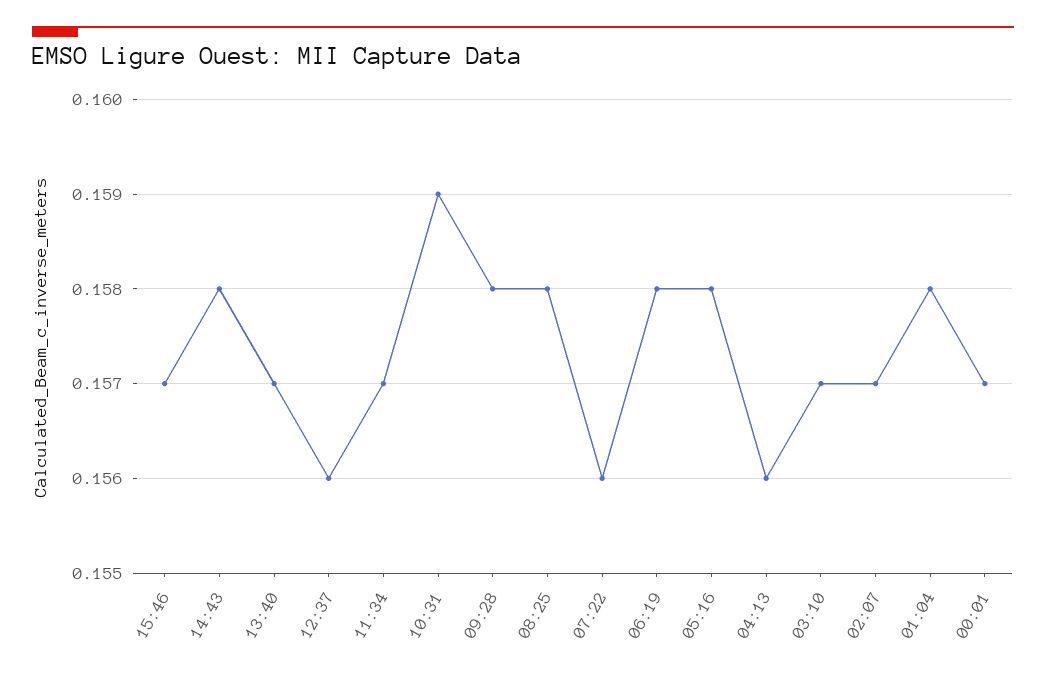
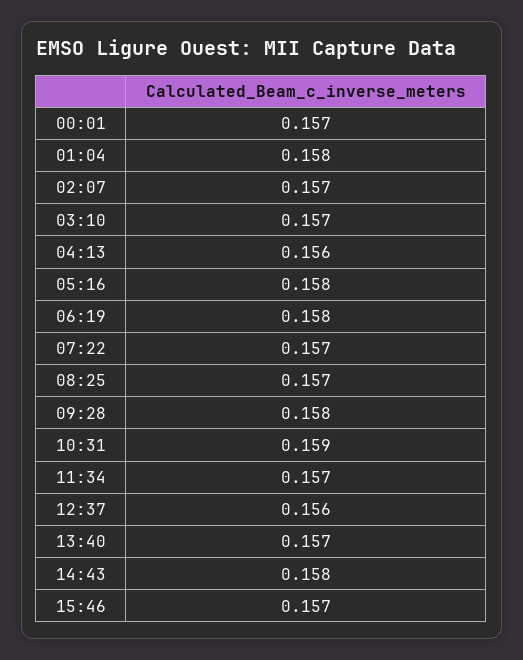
  {
    "15:46": 0.157,
    "14:43": 0.158,
    "13:40": 0.157,
    "12:37": 0.156,
    "11:34": 0.157,
    "10:31": 0.159,
    "09:28": 0.158,
-   "08:25": 0.158,
+   "08:25": 0.157,
-   "07:22": 0.156,
+   "07:22": 0.157,
    "06:19": 0.158,
    "05:16": 0.158,
    "04:13": 0.156,
    "03:10": 0.157,
    "02:07": 0.157,
    "01:04": 0.158,
    "00:01": 0.157
  }

